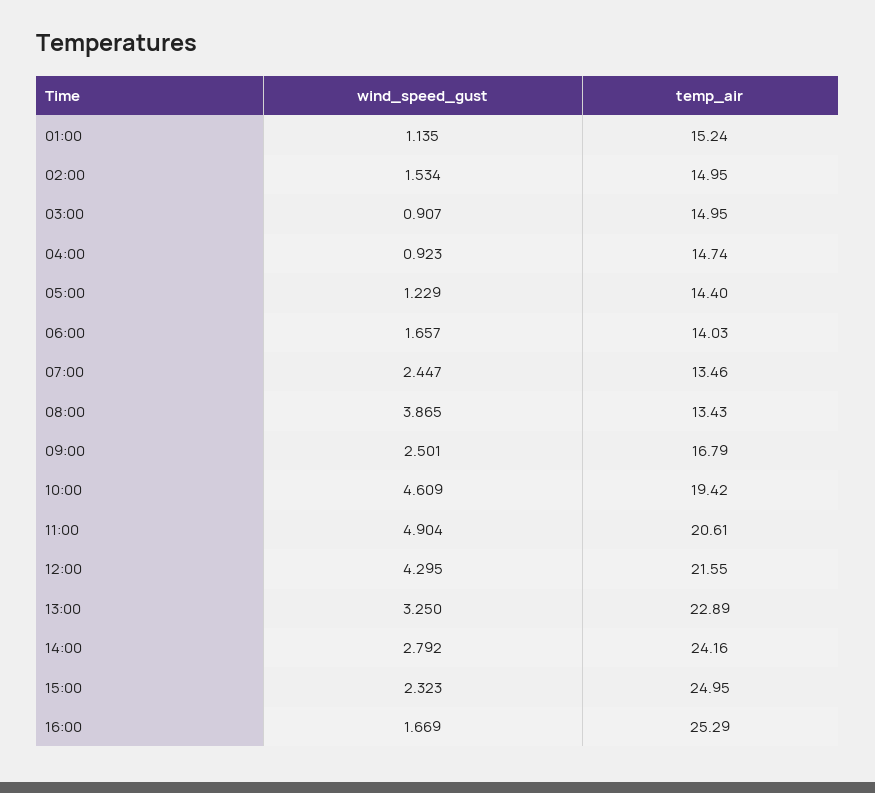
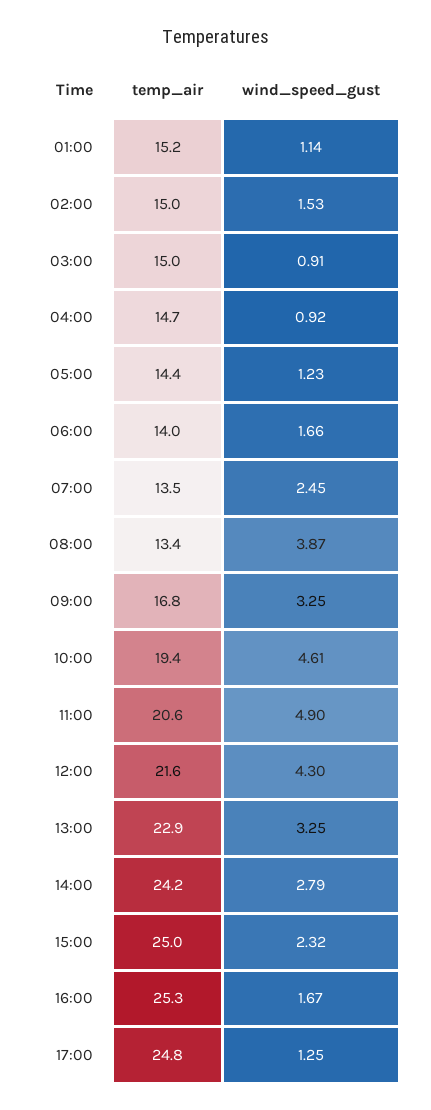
  {
    "wind_speed_gust": {
      "01:00": 1.135,
      "02:00": 1.534,
      "03:00": 0.907,
      "04:00": 0.923,
      "05:00": 1.229,
      "06:00": 1.657,
      "07:00": 2.447,
      "08:00": 3.865,
-     "09:00": 2.501,
+     "09:00": 3.25,
      "10:00": 4.609,
      "11:00": 4.904,
      "12:00": 4.295,
      "13:00": 3.25,
      "14:00": 2.792,
      "15:00": 2.323,
-     "16:00": 1.669
+     "16:00": 1.669,
+     "17:00": 1.25
    },
    "temp_air": {
      "01:00": 15.24,
      "02:00": 14.95,
      "03:00": 14.95,
      "04:00": 14.74,
      "05:00": 14.4,
      "06:00": 14.03,
      "07:00": 13.46,
      "08:00": 13.43,
      "09:00": 16.79,
      "10:00": 19.42,
      "11:00": 20.61,
      "12:00": 21.55,
      "13:00": 22.89,
      "14:00": 24.16,
      "15:00": 24.95,
-     "16:00": 25.29
+     "16:00": 25.29,
+     "17:00": 24.8
    }
  }

